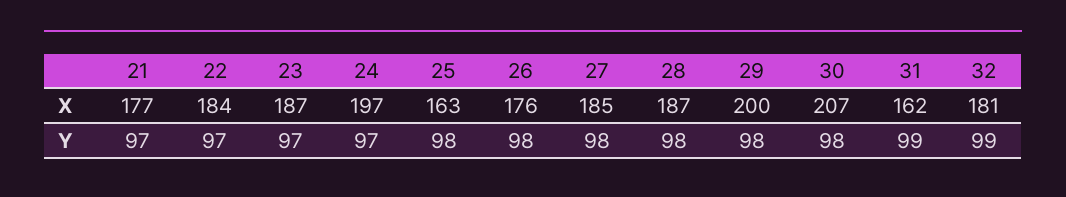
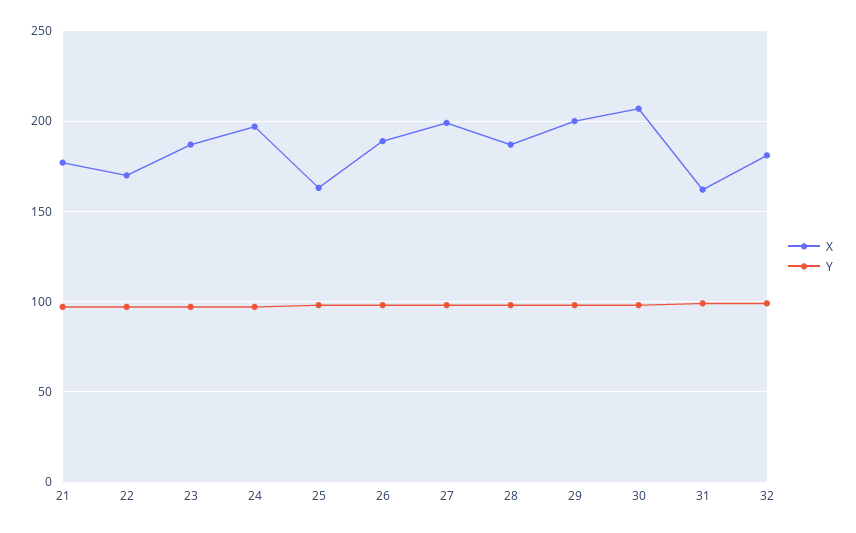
  {
    "X": {
      "21": 177,
-     "22": 184,
+     "22": 170,
      "23": 187,
      "24": 197,
      "25": 163,
-     "26": 176,
+     "26": 190,
-     "27": 185,
+     "27": 200,
      "28": 187,
      "29": 200,
      "30": 207,
      "31": 162,
      "32": 181
    },
    "Y": {
      "21": 97,
      "22": 97,
      "23": 97,
      "24": 97,
      "25": 98,
      "26": 98,
      "27": 98,
      "28": 98,
      "29": 98,
      "30": 98,
      "31": 99,
      "32": 99
    }
  }

